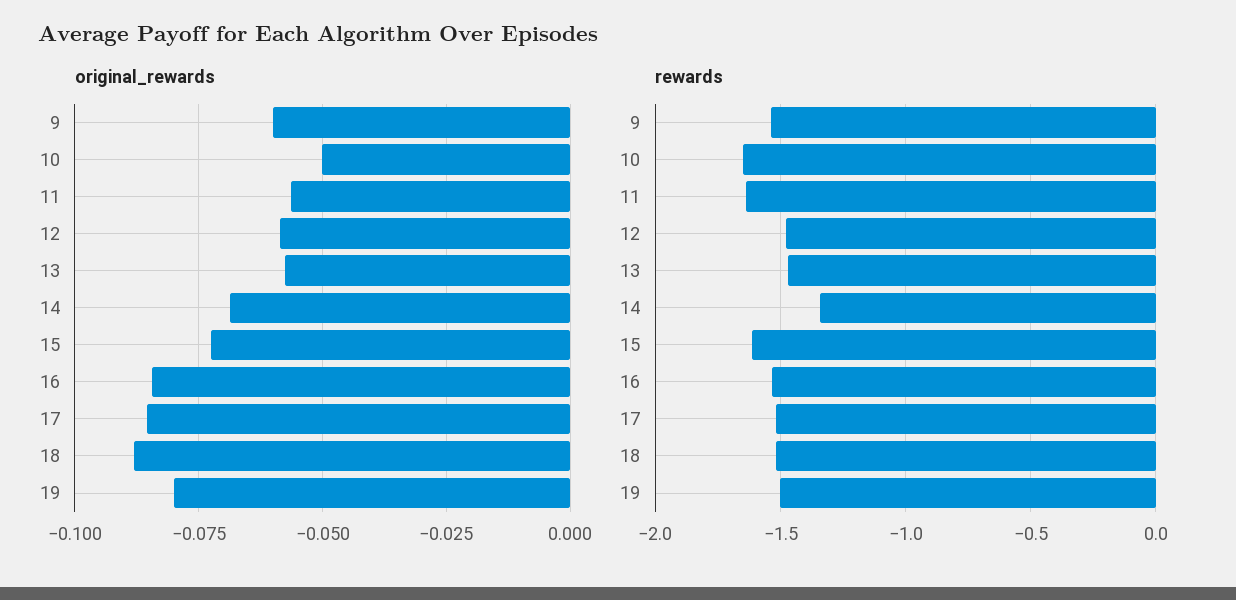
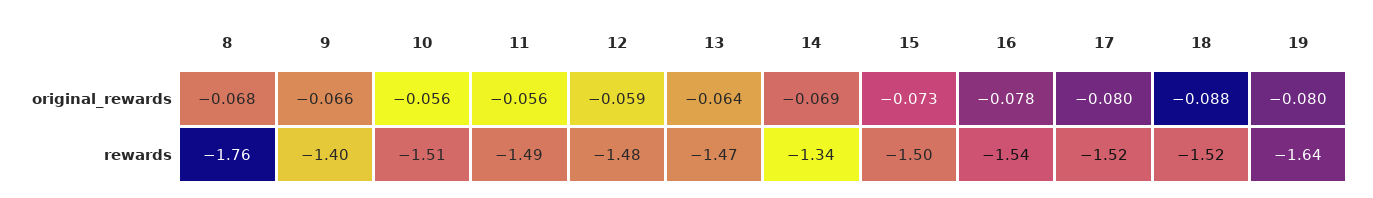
  {
    "original_rewards": {
-     "9": -0.06,
+     "9": -0.066,
-     "10": -0.05,
+     "10": -0.056,
      "11": -0.056,
      "12": -0.059,
-     "13": -0.0575,
+     "13": -0.064,
      "14": -0.069,
      "15": -0.073,
-     "16": -0.085,
+     "16": -0.078,
-     "17": -0.085,
+     "17": -0.08,
      "18": -0.088,
-     "19": -0.08
+     "19": -0.08,
+     "8": -0.068
    },
    "rewards": {
-     "9": -1.55,
+     "9": -1.4,
-     "10": -1.65,
+     "10": -1.51,
-     "11": -1.65,
+     "11": -1.49,
      "12": -1.48,
      "13": -1.47,
      "14": -1.34,
-     "15": -1.6,
+     "15": -1.5,
      "16": -1.54,
      "17": -1.52,
      "18": -1.52,
-     "19": -1.5
+     "19": -1.64,
+     "8": -1.76
    }
  }

